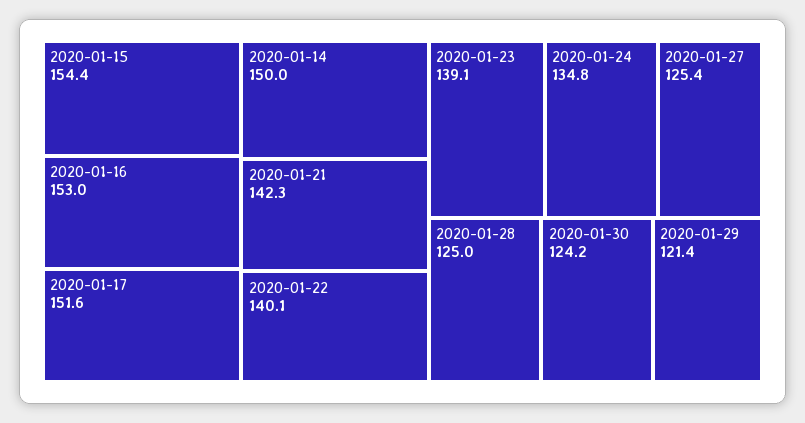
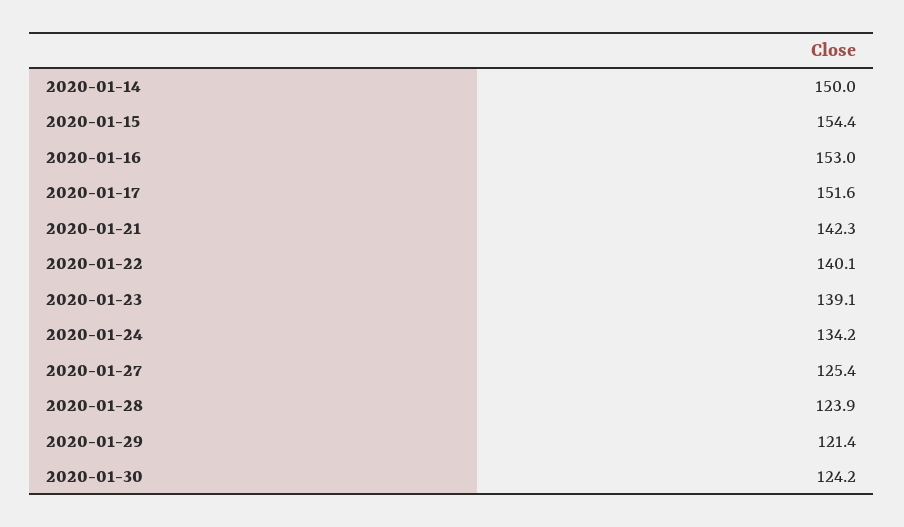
  {
    "2020-01-15": 154.4,
    "2020-01-16": 153,
    "2020-01-17": 151.6,
    "2020-01-14": 150,
    "2020-01-21": 142.3,
    "2020-01-22": 140.1,
    "2020-01-23": 139.1,
-   "2020-01-24": 134.8,
+   "2020-01-24": 134.2,
    "2020-01-27": 125.4,
-   "2020-01-28": 125,
+   "2020-01-28": 123.9,
    "2020-01-30": 124.2,
    "2020-01-29": 121.4
  }

